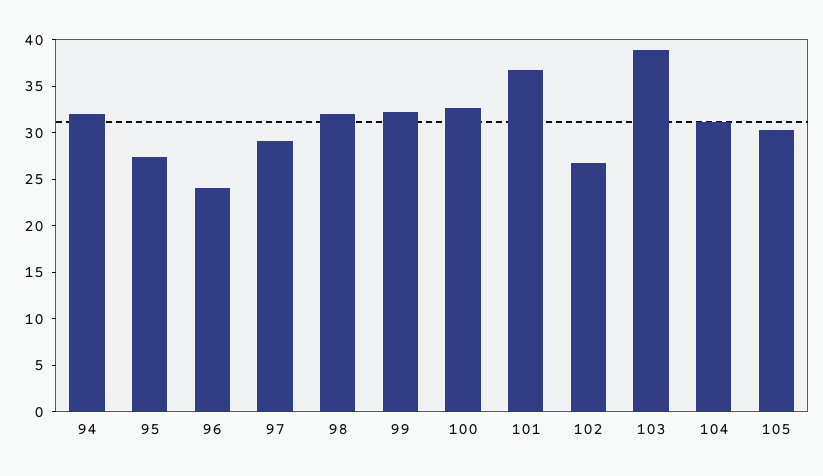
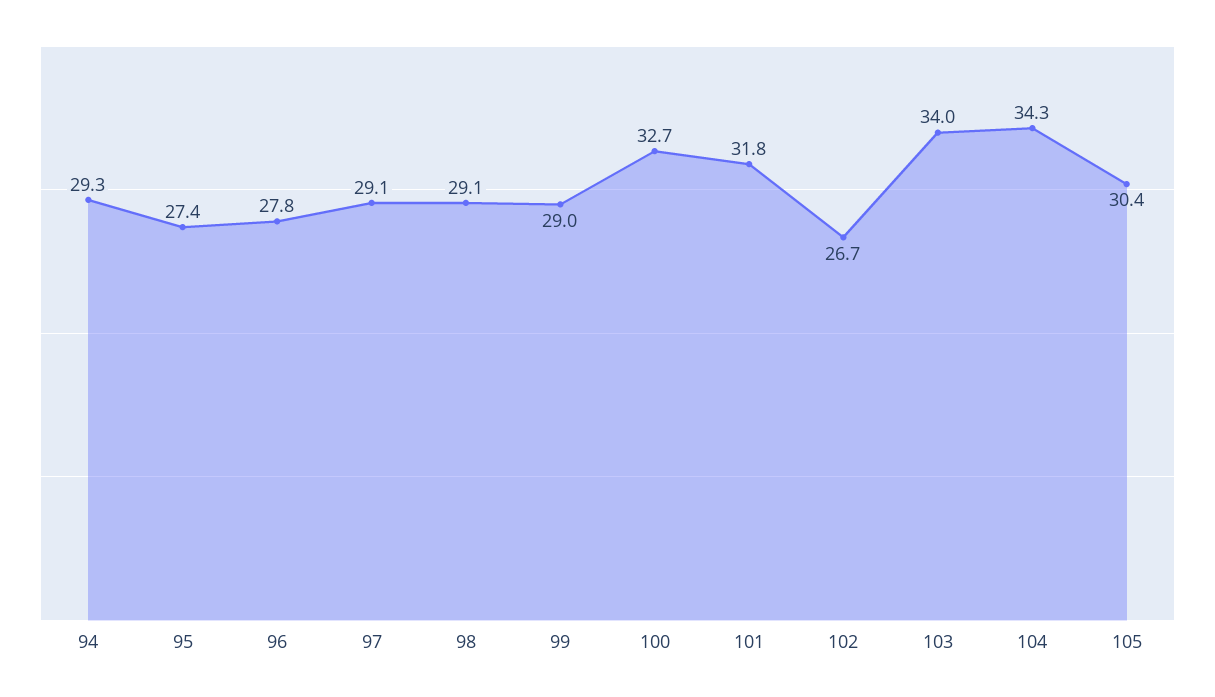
  {
-   "94": 32,
+   "94": 29.3,
    "95": 27.4,
-   "96": 24,
+   "96": 27.8,
    "97": 29.1,
-   "98": 32,
+   "98": 29.1,
-   "99": 32,
+   "99": 29,
    "100": 32.7,
-   "101": 37,
+   "101": 31.8,
    "102": 26.7,
-   "103": 39,
+   "103": 34,
-   "104": 31,
+   "104": 34.3,
    "105": 30.4
  }

